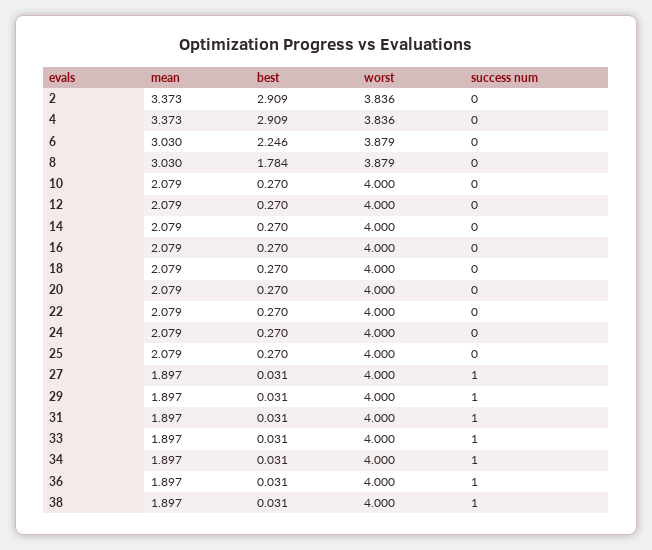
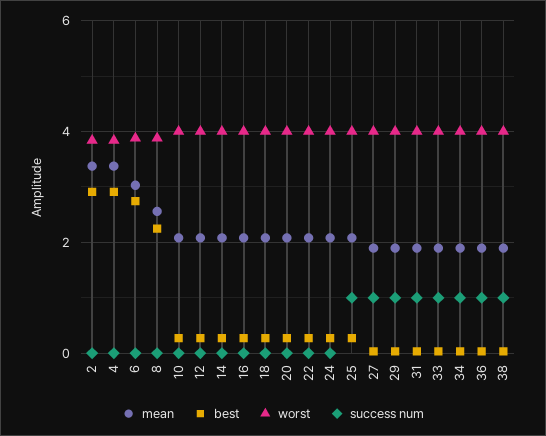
  {
    "mean": {
      "2": 3.373,
      "4": 3.373,
      "6": 3.03,
-     "8": 3.03,
+     "8": 2.6,
      "10": 2.079,
      "12": 2.079,
      "14": 2.079,
      "16": 2.079,
      "18": 2.079,
      "20": 2.079,
      "22": 2.079,
      "24": 2.079,
      "25": 2.079,
      "27": 1.897,
      "29": 1.897,
      "31": 1.897,
      "33": 1.897,
      "34": 1.897,
      "36": 1.897,
      "38": 1.897
    },
    "best": {
      "2": 2.909,
      "4": 2.909,
-     "6": 2.246,
+     "6": 2.8,
-     "8": 1.784,
+     "8": 2.2,
      "10": 0.27,
      "12": 0.27,
      "14": 0.27,
      "16": 0.27,
      "18": 0.27,
      "20": 0.27,
      "22": 0.27,
      "24": 0.27,
      "25": 0.27,
      "27": 0.031,
      "29": 0.031,
      "31": 0.031,
      "33": 0.031,
      "34": 0.031,
      "36": 0.031,
      "38": 0.031
    },
    "worst": {
      "2": 3.836,
      "4": 3.836,
      "6": 3.879,
      "8": 3.879,
      "10": 4,
      "12": 4,
      "14": 4,
      "16": 4,
      "18": 4,
      "20": 4,
      "22": 4,
      "24": 4,
      "25": 4,
      "27": 4,
      "29": 4,
      "31": 4,
      "33": 4,
      "34": 4,
      "36": 4,
      "38": 4
    },
    "success num": {
      "2": 0,
      "4": 0,
      "6": 0,
      "8": 0,
      "10": 0,
      "12": 0,
      "14": 0,
      "16": 0,
      "18": 0,
      "20": 0,
      "22": 0,
      "24": 0,
-     "25": 0,
+     "25": 1,
      "27": 1,
      "29": 1,
      "31": 1,
      "33": 1,
      "34": 1,
      "36": 1,
      "38": 1
    }
  }

